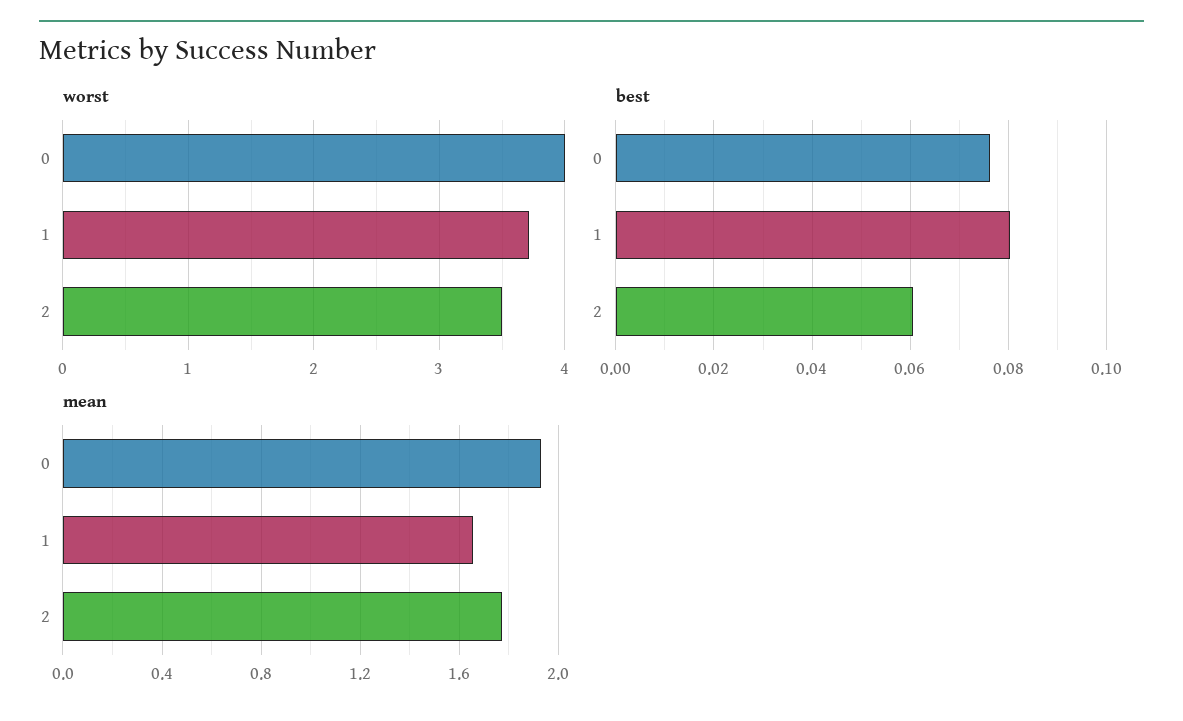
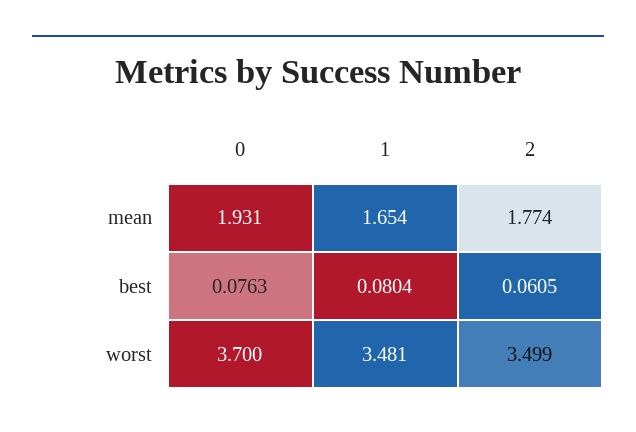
  {
    "worst": {
-     "0": 4,
+     "0": 3.7,
-     "1": 3.7,
+     "1": 3.481,
      "2": 3.499
    },
    "best": {
      "0": 0.0763,
      "1": 0.0804,
      "2": 0.0605
    },
    "mean": {
      "0": 1.931,
      "1": 1.654,
      "2": 1.774
    }
  }

